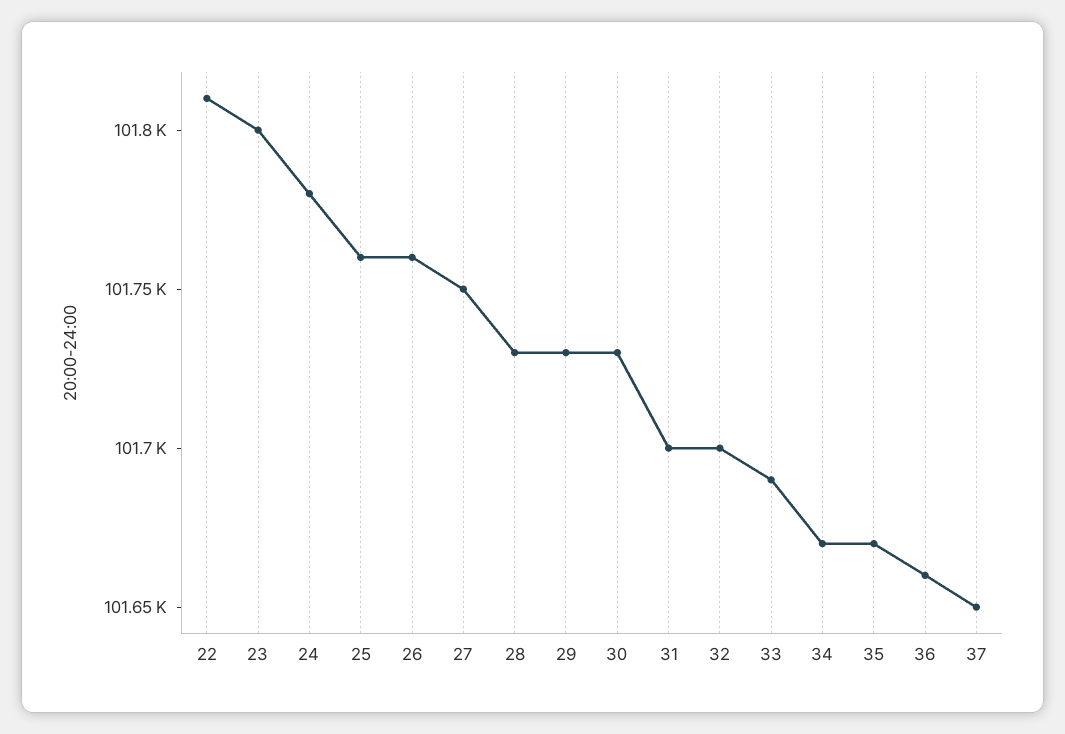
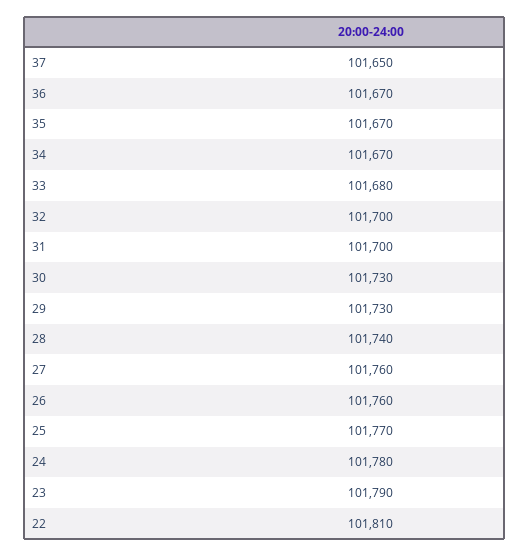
  {
    "22": 101810,
-   "23": 101800,
+   "23": 101790,
    "24": 101780,
-   "25": 101760,
+   "25": 101770,
    "26": 101760,
-   "27": 101750,
+   "27": 101760,
-   "28": 101730,
+   "28": 101740,
    "29": 101730,
    "30": 101730,
    "31": 101700,
    "32": 101700,
-   "33": 101690,
+   "33": 101680,
    "34": 101670,
    "35": 101670,
-   "36": 101660,
+   "36": 101670,
    "37": 101650
  }

